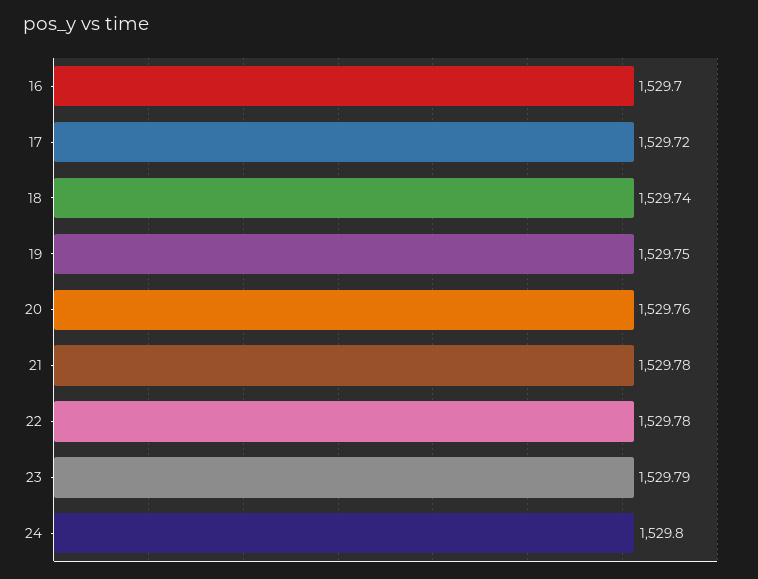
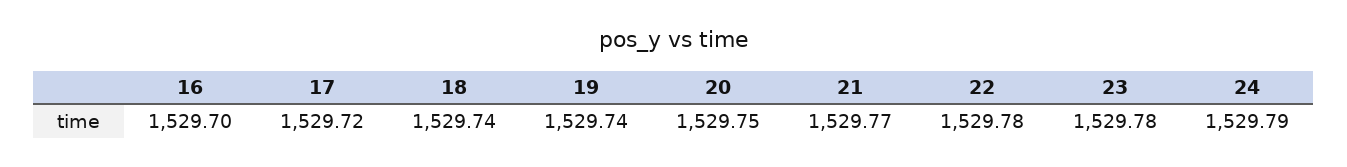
  {
    "16": 1529.7,
    "17": 1529.72,
    "18": 1529.74,
-   "19": 1529.75,
+   "19": 1529.74,
-   "20": 1529.76,
+   "20": 1529.75,
-   "21": 1529.78,
+   "21": 1529.77,
    "22": 1529.78,
-   "23": 1529.79,
+   "23": 1529.78,
-   "24": 1529.8
+   "24": 1529.79
  }

